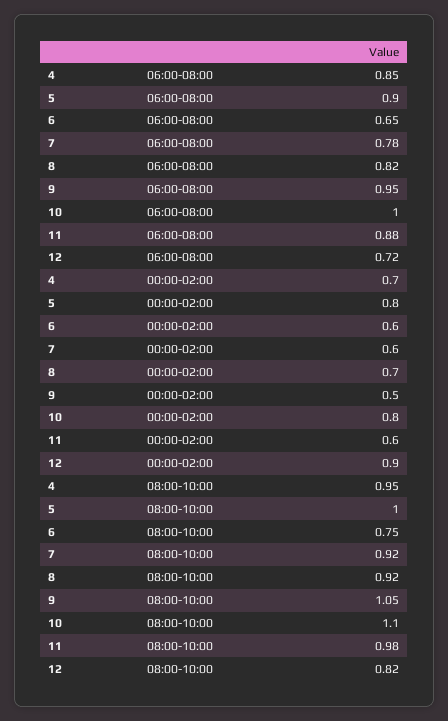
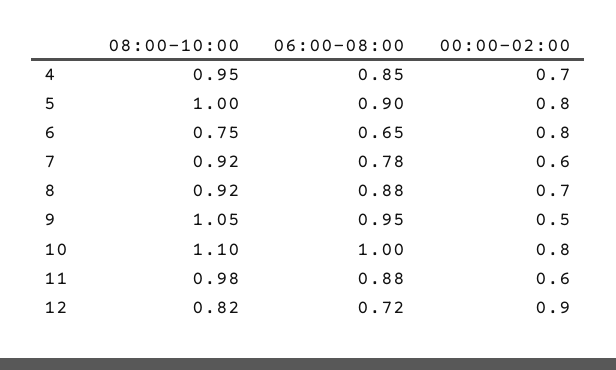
  {
    "4": {
      "06:00-08:00": 0.85,
      "00:00-02:00": 0.7,
      "08:00-10:00": 0.95
    },
    "5": {
      "06:00-08:00": 0.9,
      "00:00-02:00": 0.8,
      "08:00-10:00": 1
    },
    "6": {
      "06:00-08:00": 0.65,
-     "00:00-02:00": 0.6,
+     "00:00-02:00": 0.8,
      "08:00-10:00": 0.75
    },
    "7": {
      "06:00-08:00": 0.78,
      "00:00-02:00": 0.6,
      "08:00-10:00": 0.92
    },
    "8": {
-     "06:00-08:00": 0.82,
+     "06:00-08:00": 0.88,
      "00:00-02:00": 0.7,
      "08:00-10:00": 0.92
    },
    "9": {
      "06:00-08:00": 0.95,
      "00:00-02:00": 0.5,
      "08:00-10:00": 1.05
    },
    "10": {
      "06:00-08:00": 1,
      "00:00-02:00": 0.8,
      "08:00-10:00": 1.1
    },
    "11": {
      "06:00-08:00": 0.88,
      "00:00-02:00": 0.6,
      "08:00-10:00": 0.98
    },
    "12": {
      "06:00-08:00": 0.72,
      "00:00-02:00": 0.9,
      "08:00-10:00": 0.82
    }
  }

